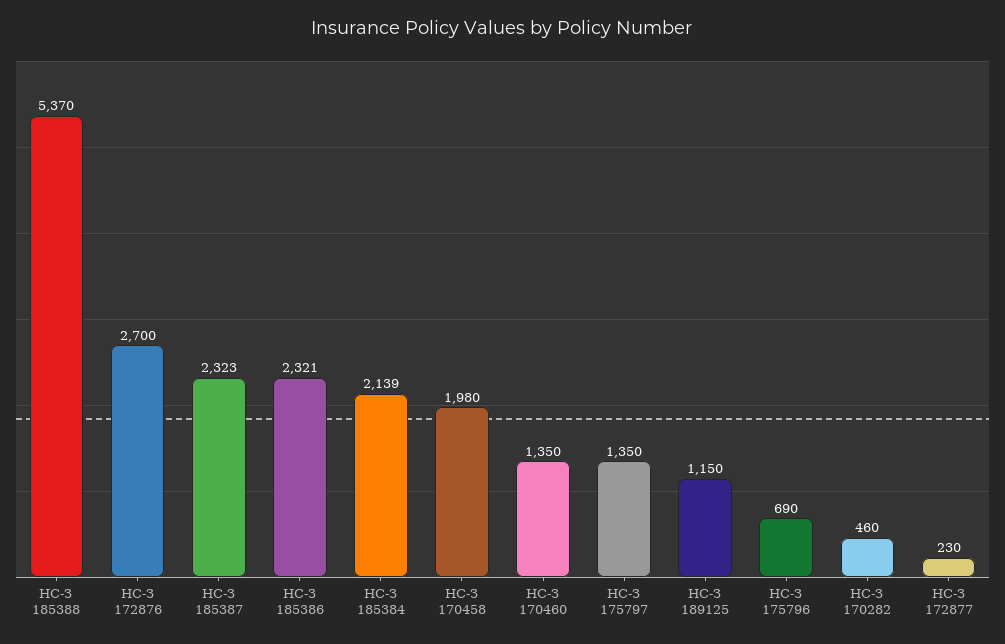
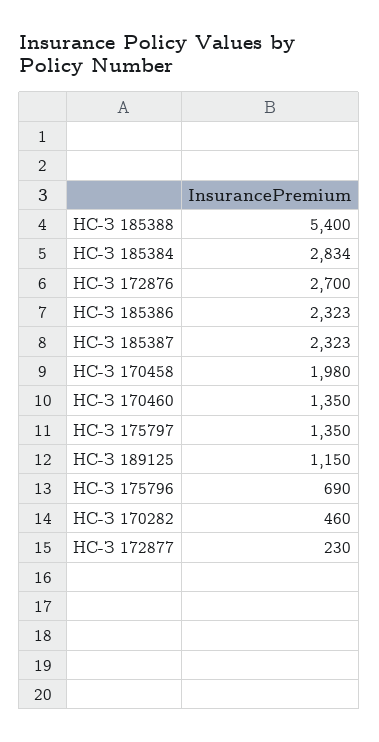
  {
-   "НС-З 185388": 5370,
+   "НС-З 185388": 5400,
    "НС-З 172876": 2700,
    "НС-З 185387": 2323,
-   "НС-З 185386": 2321,
+   "НС-З 185386": 2323,
-   "НС-З 185384": 2139,
+   "НС-З 185384": 2834,
    "НС-З 170458": 1980,
    "НС-З 170460": 1350,
    "НС-З 175797": 1350,
    "НС-З 189125": 1150,
    "НС-З 175796": 690,
    "НС-З 170282": 460,
    "НС-З 172877": 230
  }

